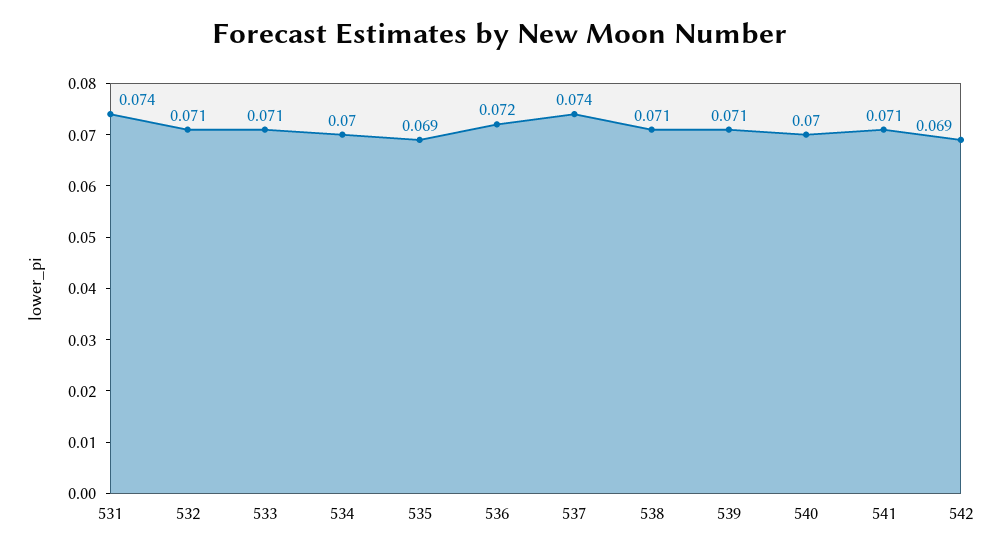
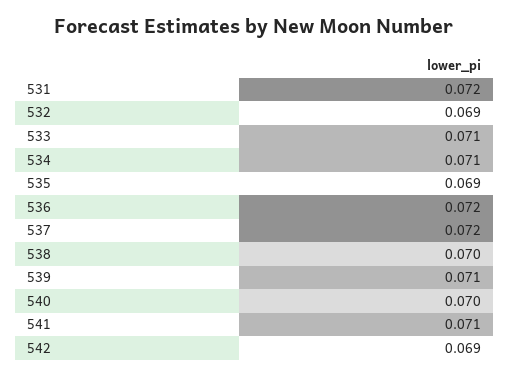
  {
-   "531": 0.074,
+   "531": 0.072,
-   "532": 0.071,
+   "532": 0.069,
    "533": 0.071,
-   "534": 0.07,
+   "534": 0.071,
    "535": 0.069,
    "536": 0.072,
-   "537": 0.074,
+   "537": 0.072,
-   "538": 0.071,
+   "538": 0.07,
    "539": 0.071,
    "540": 0.07,
    "541": 0.071,
    "542": 0.069
  }

